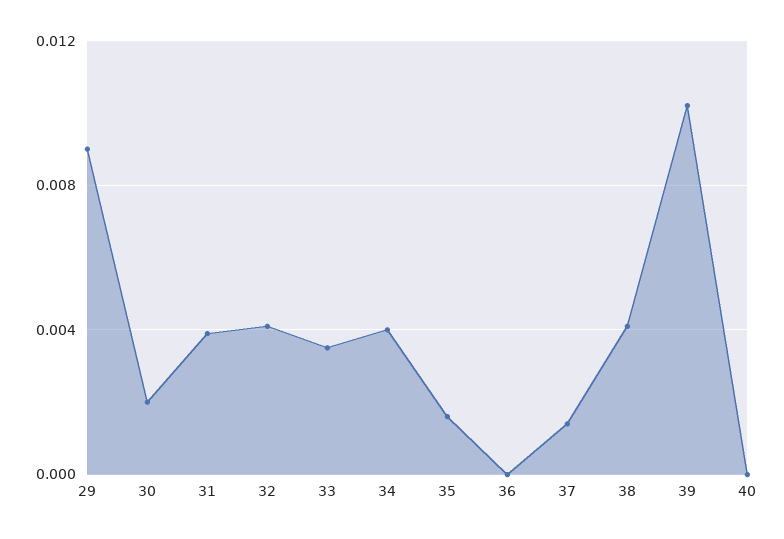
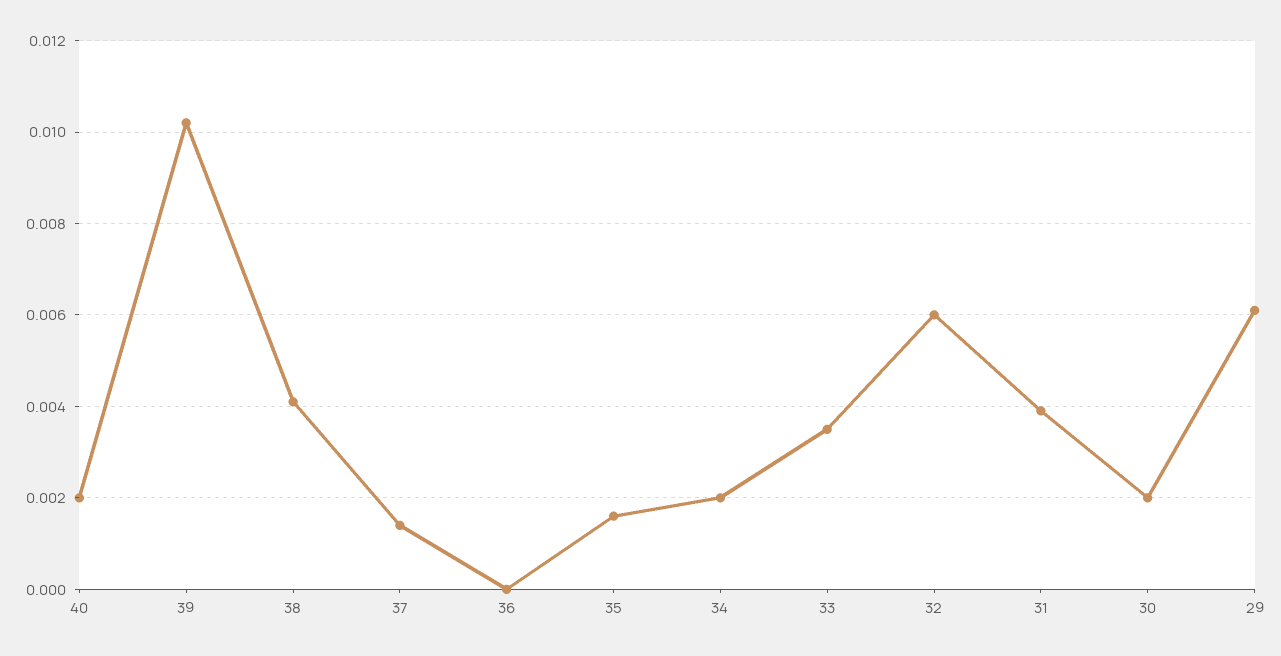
  {
-   "29": 0.009,
+   "29": 0.006,
    "30": 0.002,
    "31": 0.004,
-   "32": 0.004,
+   "32": 0.006,
    "33": 0.0035,
-   "34": 0.004,
+   "34": 0.002,
    "35": 0.0015,
    "36": 0,
    "37": 0.0015,
    "38": 0.004,
    "39": 0.01,
-   "40": 0
+   "40": 0.002
  }

